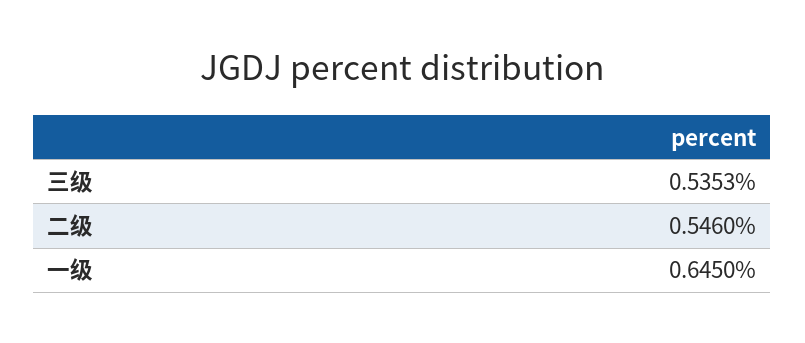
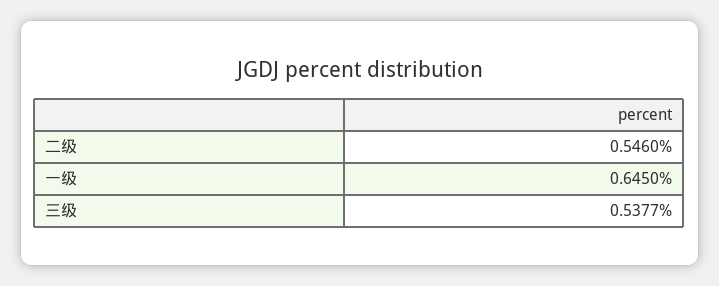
  {
-   "三级": 0.5353,
+   "三级": 0.5377,
    "二级": 0.546,
    "一级": 0.645
  }

